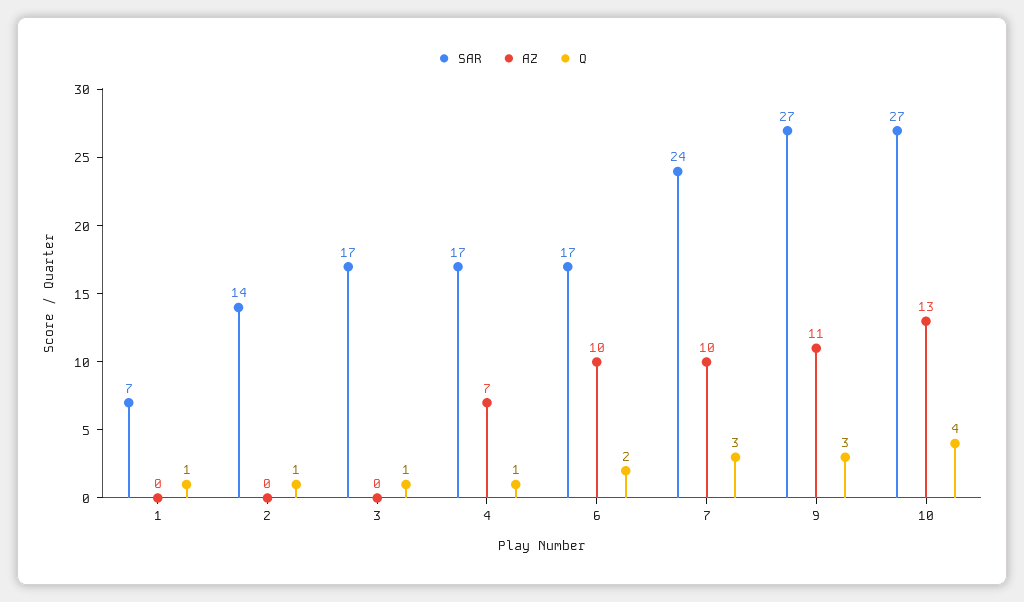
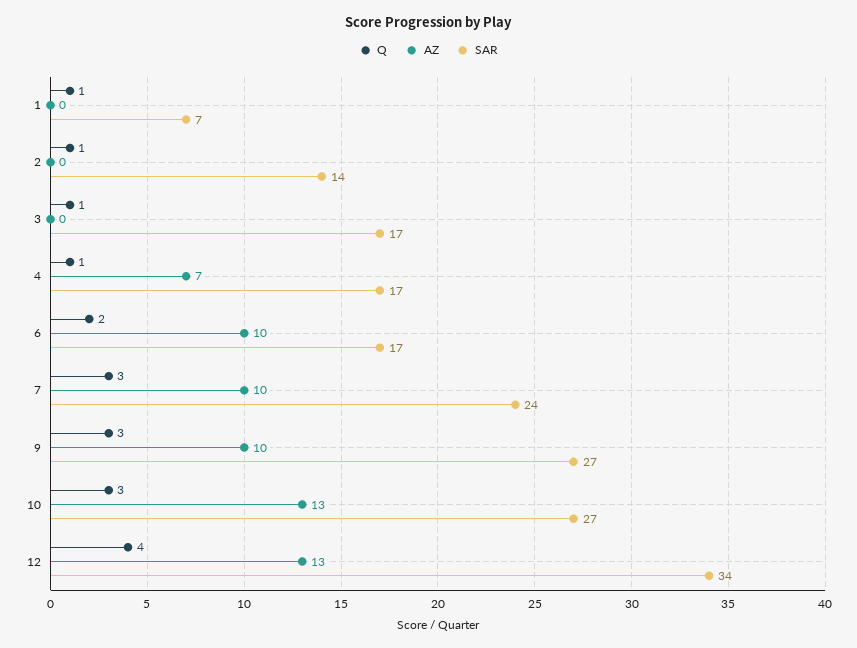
  {
    "SAR": {
      "1": 7,
      "2": 14,
      "3": 17,
      "4": 17,
      "6": 17,
      "7": 24,
      "9": 27,
-     "10": 27
+     "10": 27,
+     "12": 34
    },
    "AZ": {
      "1": 0,
      "2": 0,
      "3": 0,
      "4": 7,
      "6": 10,
      "7": 10,
-     "9": 11,
+     "9": 10,
-     "10": 13
+     "10": 13,
+     "12": 13
    },
    "Q": {
      "1": 1,
      "2": 1,
      "3": 1,
      "4": 1,
      "6": 2,
      "7": 3,
      "9": 3,
-     "10": 4
+     "10": 3,
+     "12": 4
    }
  }

